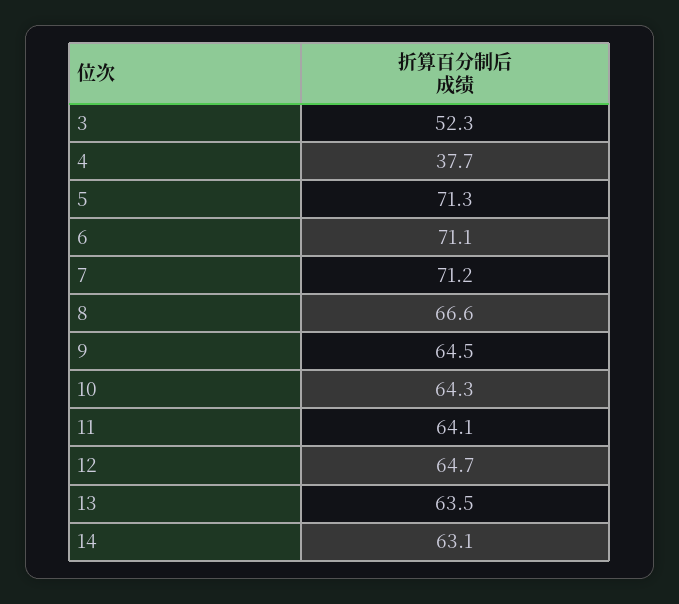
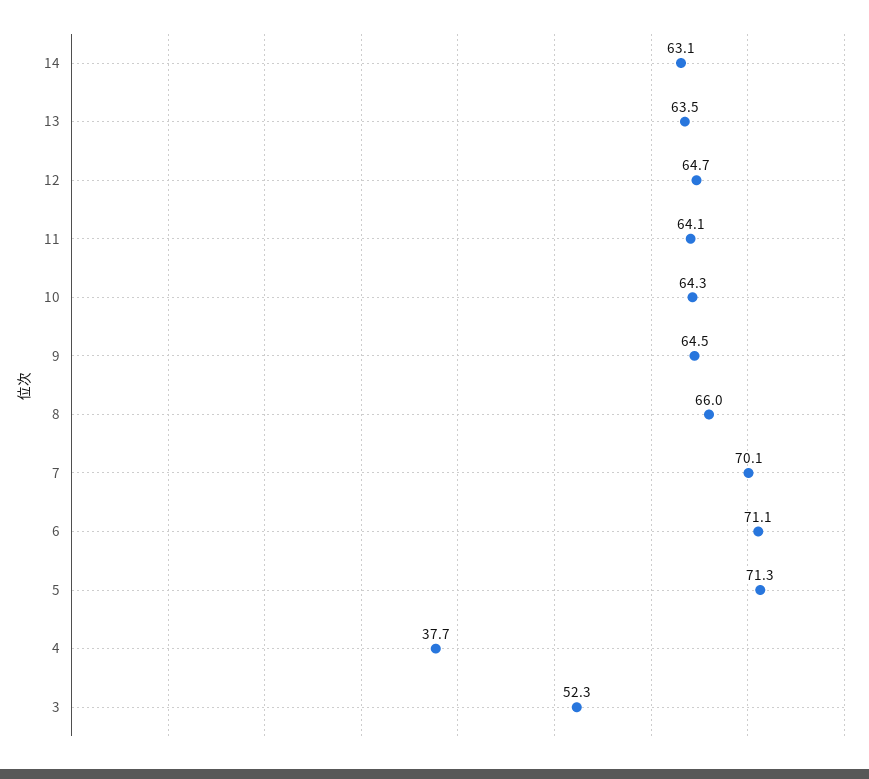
  {
    "3": 52.3,
    "4": 37.7,
    "5": 71.3,
    "6": 71.1,
-   "7": 71.2,
+   "7": 70.1,
-   "8": 66.6,
+   "8": 66,
    "9": 64.5,
    "10": 64.3,
    "11": 64.1,
    "12": 64.7,
    "13": 63.5,
    "14": 63.1
  }

